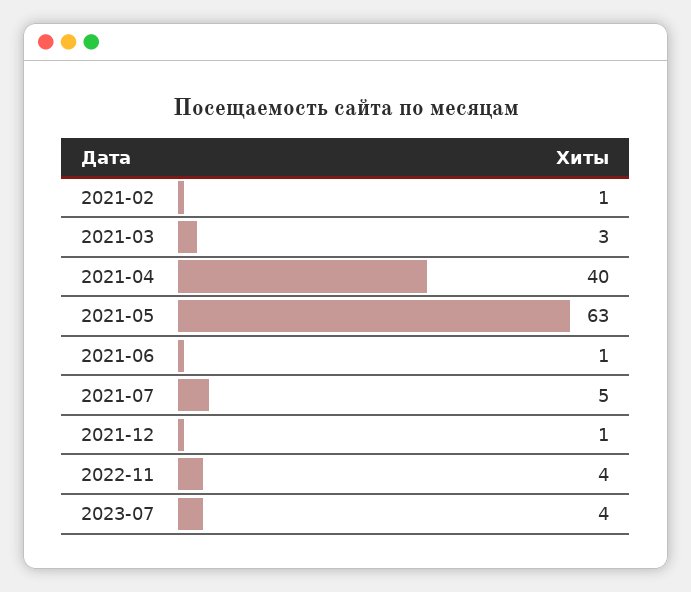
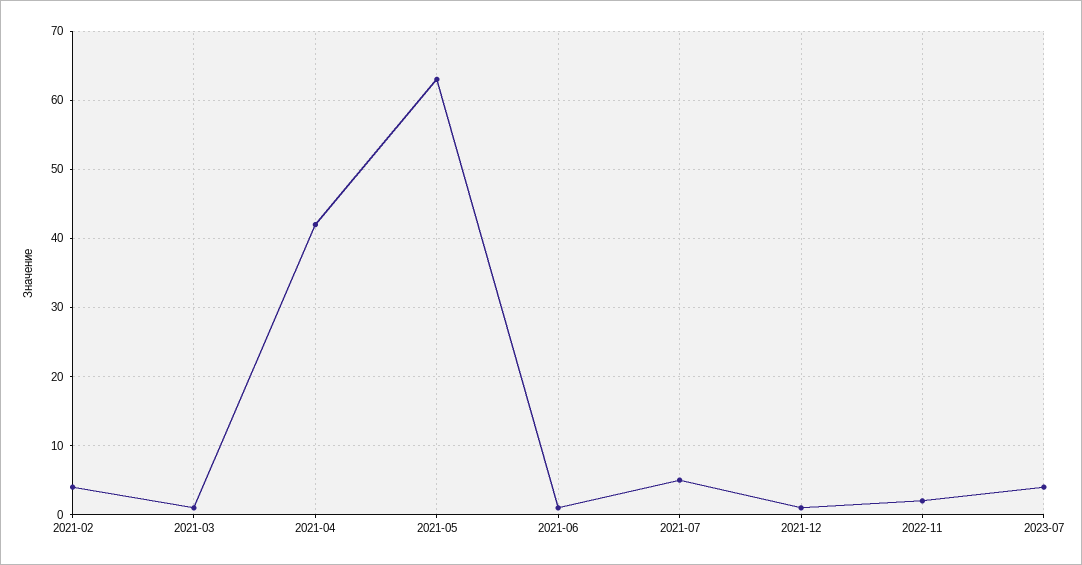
  {
-   "2021-02": 1,
+   "2021-02": 4,
-   "2021-03": 3,
+   "2021-03": 1,
-   "2021-04": 40,
+   "2021-04": 42,
    "2021-05": 63,
    "2021-06": 1,
    "2021-07": 5,
    "2021-12": 1,
-   "2022-11": 4,
+   "2022-11": 2,
    "2023-07": 4
  }

